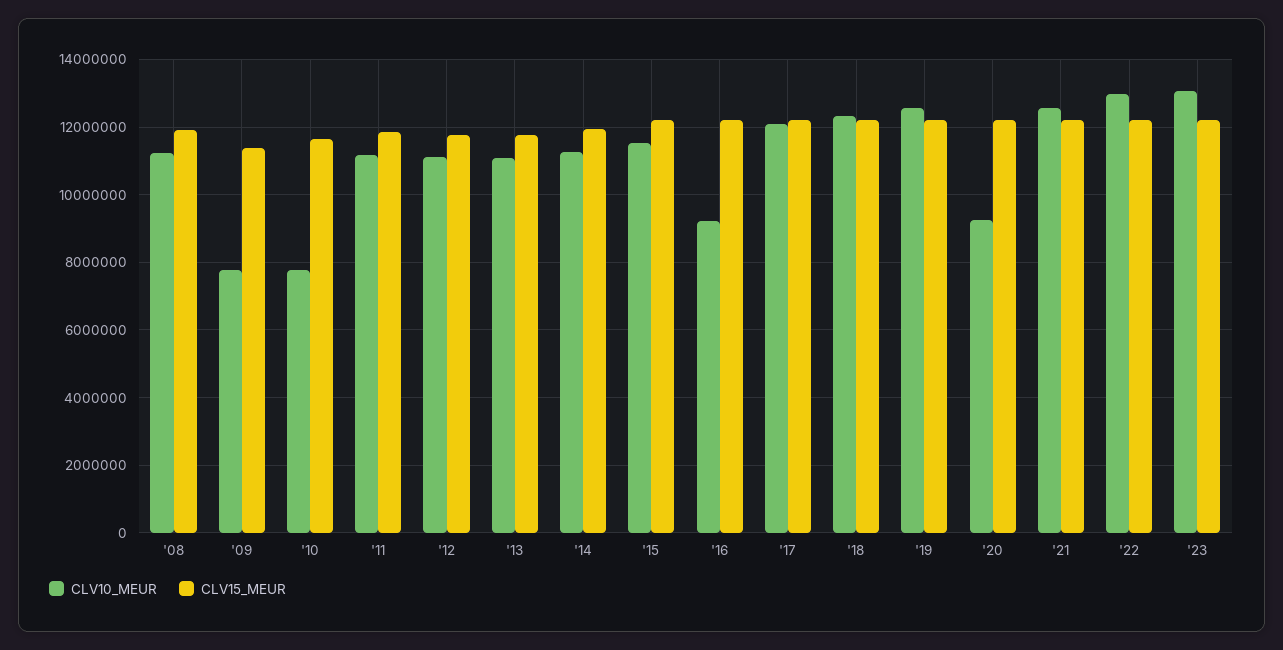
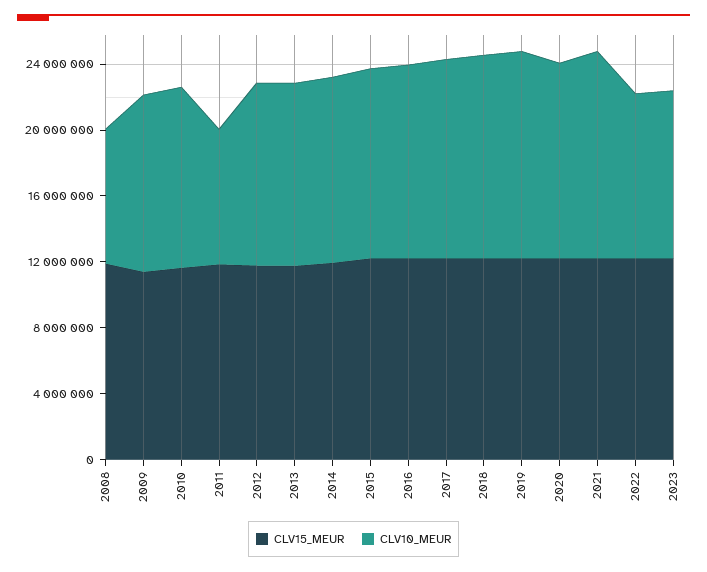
  {
    "CLV10_MEUR": {
-     "'08": 11200000,
+     "'08": 8000000,
-     "'09": 7800000,
+     "'09": 11000000,
-     "'10": 7800000,
+     "'10": 11000000,
-     "'11": 11200000,
+     "'11": 8000000,
      "'12": 11200000,
      "'13": 11000000,
      "'14": 11200000,
      "'15": 11600000,
-     "'16": 9200000,
+     "'16": 12000000,
      "'17": 12000000,
      "'18": 12400000,
      "'19": 12600000,
-     "'20": 9200000,
+     "'20": 12000000,
      "'21": 12600000,
-     "'22": 13000000,
+     "'22": 10000000,
-     "'23": 13000000
+     "'23": 10000000
    },
    "CLV15_MEUR": {
      "'08": 11800000,
      "'09": 11400000,
      "'10": 11600000,
      "'11": 11800000,
      "'12": 11800000,
      "'13": 11800000,
      "'14": 12000000,
      "'15": 12200000,
      "'16": 12200000,
      "'17": 12200000,
      "'18": 12200000,
      "'19": 12200000,
      "'20": 12200000,
      "'21": 12200000,
      "'22": 12200000,
      "'23": 12200000
    }
  }

